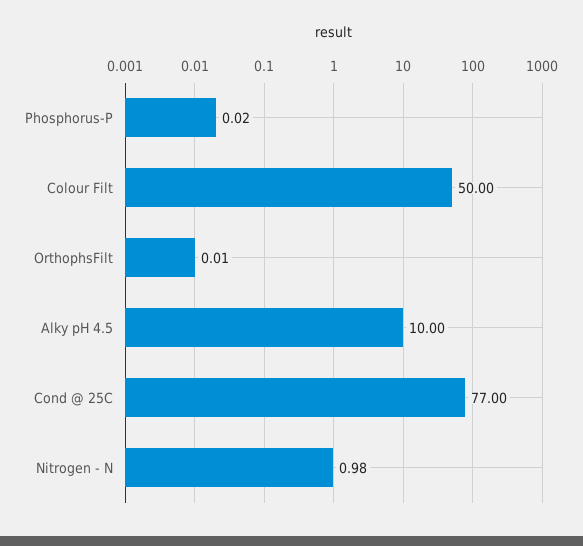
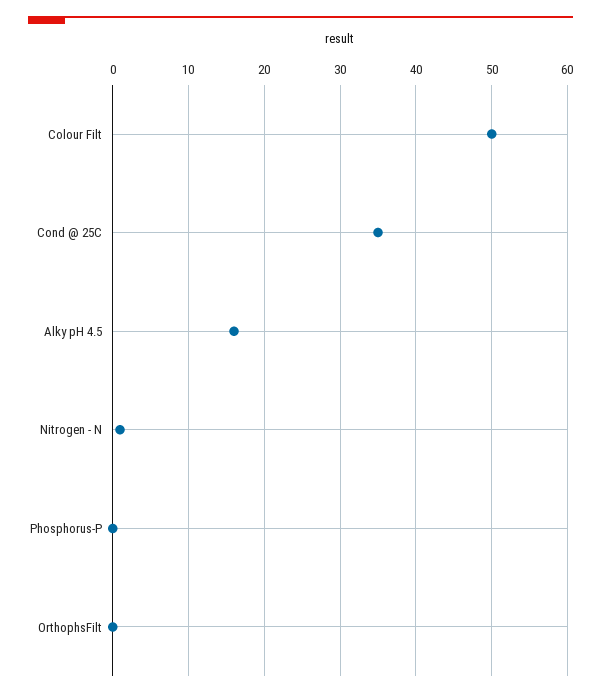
  {
    "Phosphorus-P": 0.02,
    "Colour Filt": 50,
    "OrthophsFilt": 0.01,
-   "Alky pH 4.5": 10,
+   "Alky pH 4.5": 16,
-   "Cond @ 25C": 77,
+   "Cond @ 25C": 35,
    "Nitrogen - N": 0.98
  }

